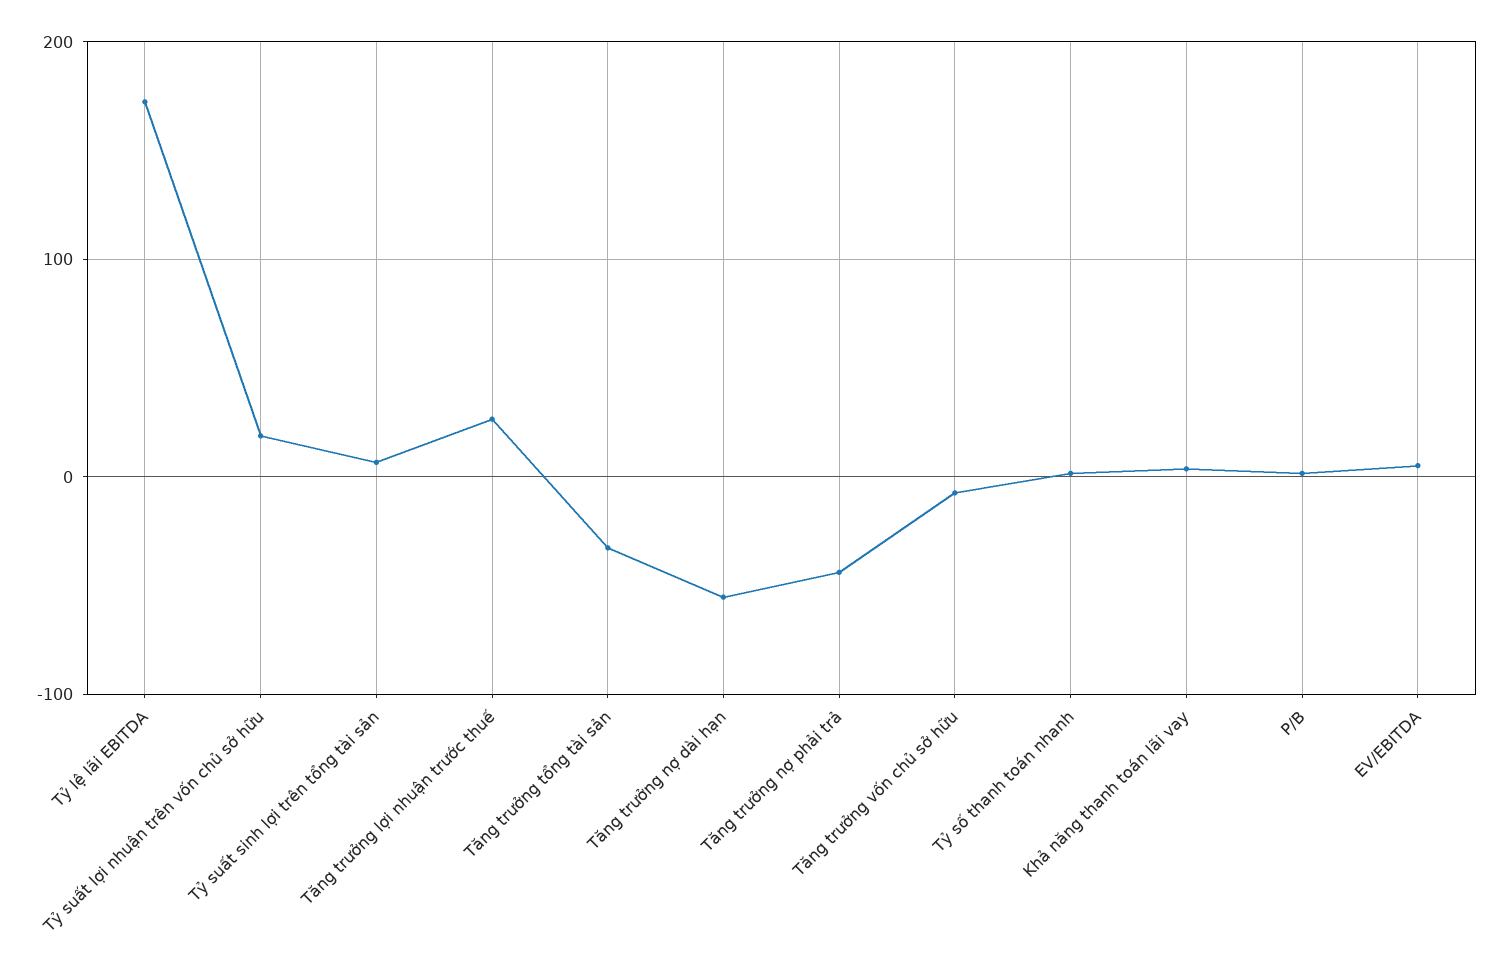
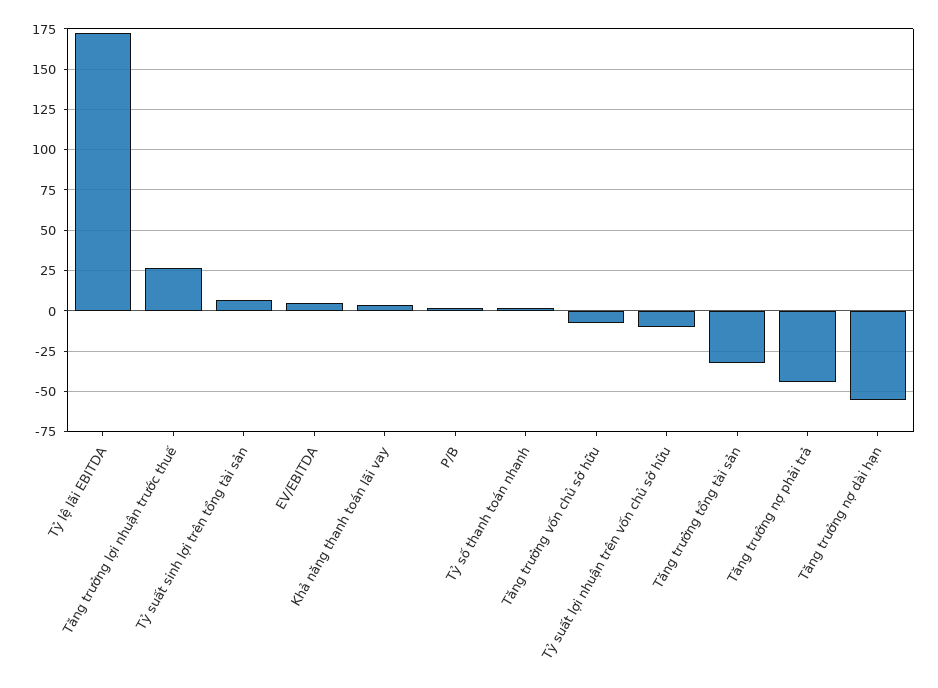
  {
    "Tỷ lệ lãi EBITDA": 170,
-   "Tỷ suất lợi nhuận trên vốn chủ sở hữu": 20,
+   "Tỷ suất lợi nhuận trên vốn chủ sở hữu": -10,
    "Tỷ suất sinh lợi trên tổng tài sản": 5,
    "Tăng trưởng lợi nhuận trước thuế": 25,
    "Tăng trưởng tổng tài sản": -35,
    "Tăng trưởng nợ dài hạn": -55,
    "Tăng trưởng nợ phải trả": -45,
    "Tăng trưởng vốn chủ sở hữu": -5,
    "Tỷ số thanh toán nhanh": 0,
    "Khả năng thanh toán lãi vay": 5,
    "P/B": 0,
    "EV/EBITDA": 5
  }

